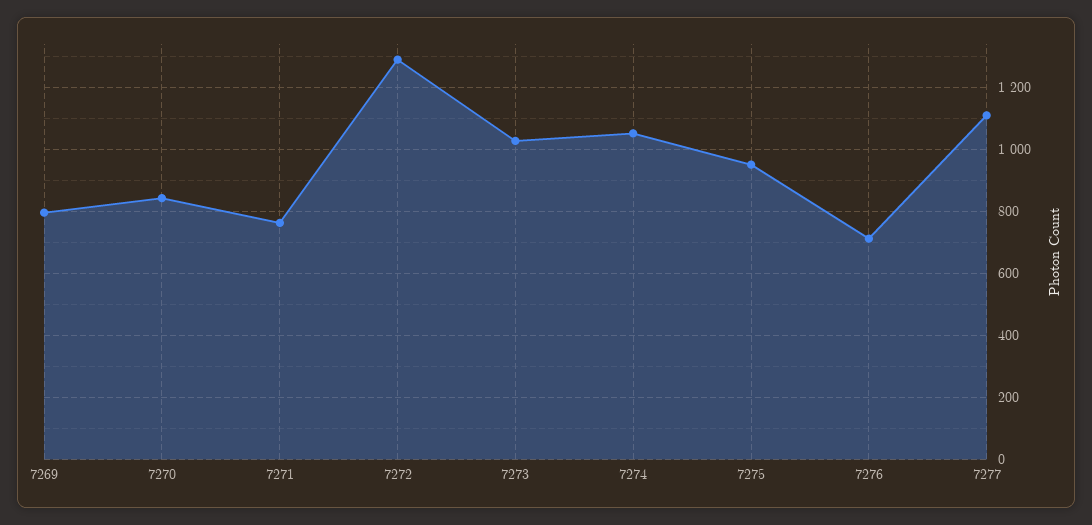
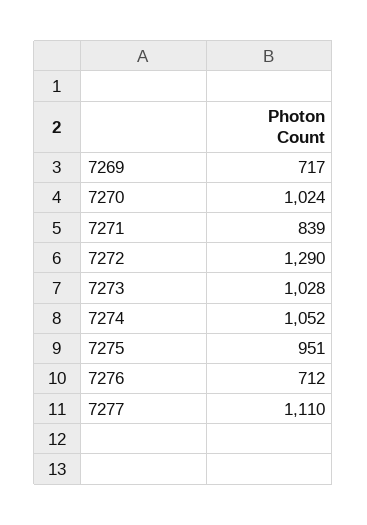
  {
-   "7269": 800,
+   "7269": 717,
-   "7270": 840,
+   "7270": 1024,
-   "7271": 760,
+   "7271": 839,
    "7272": 1290,
    "7273": 1028,
    "7274": 1052,
    "7275": 951,
    "7276": 712,
    "7277": 1110
  }

